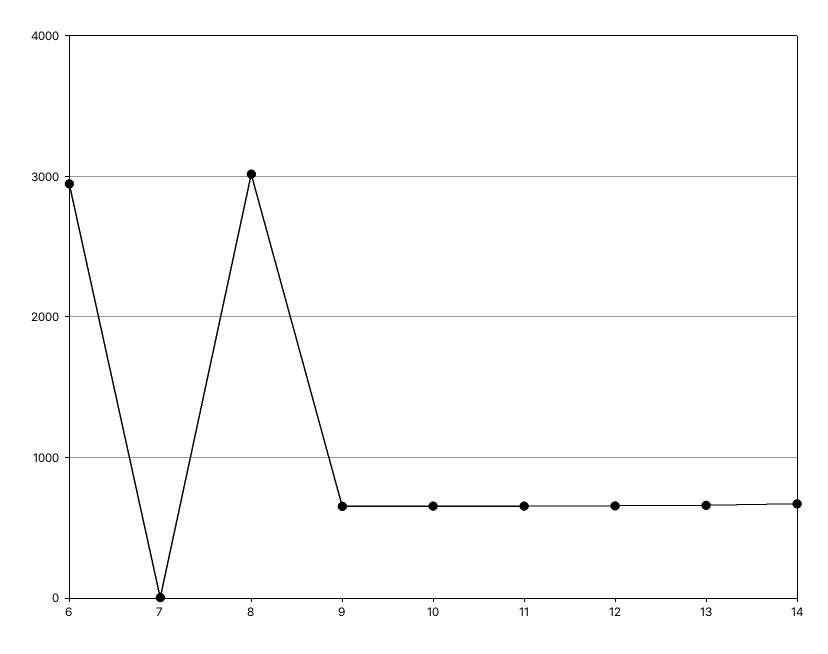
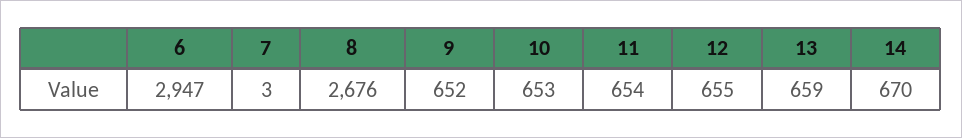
  {
    "6": 2947,
    "7": 3,
-   "8": 3000,
+   "8": 2676,
    "9": 652,
    "10": 653,
    "11": 654,
    "12": 655,
    "13": 659,
    "14": 670
  }

